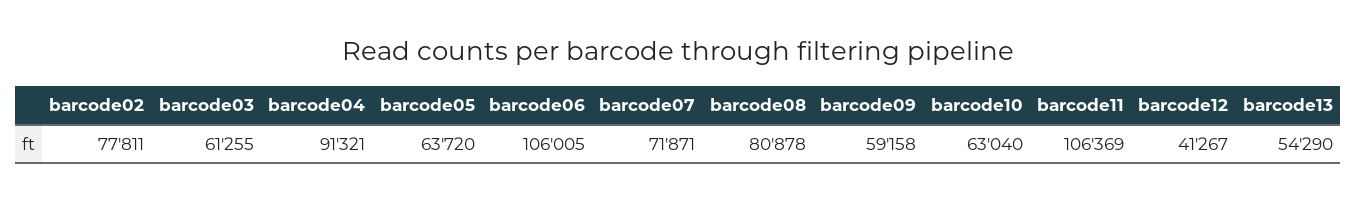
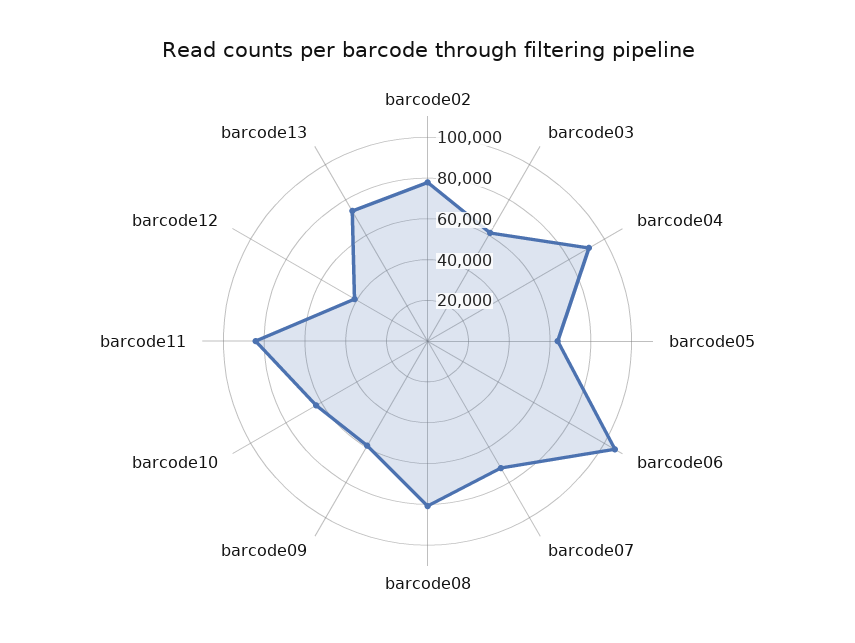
  {
    "barcode02": 77811,
    "barcode03": 61255,
    "barcode04": 91321,
    "barcode05": 63720,
    "barcode06": 106005,
    "barcode07": 71871,
    "barcode08": 80878,
    "barcode09": 59158,
    "barcode10": 63040,
-   "barcode11": 106369,
+   "barcode11": 85000,
    "barcode12": 41267,
-   "barcode13": 54290
+   "barcode13": 75000
  }

